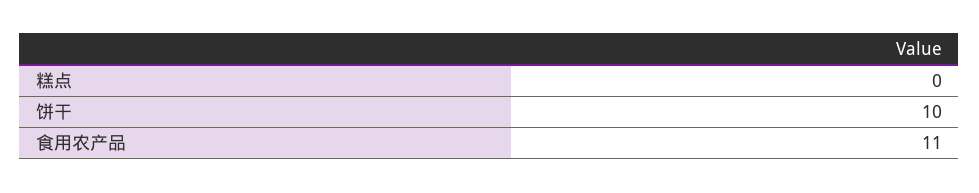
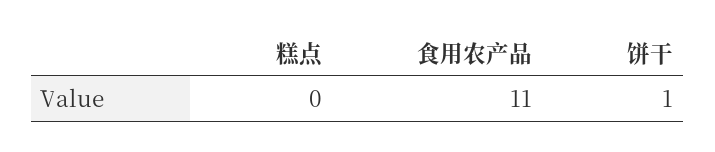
  {
    "糕点": 0,
-   "饼干": 10,
+   "饼干": 1,
    "食用农产品": 11
  }

